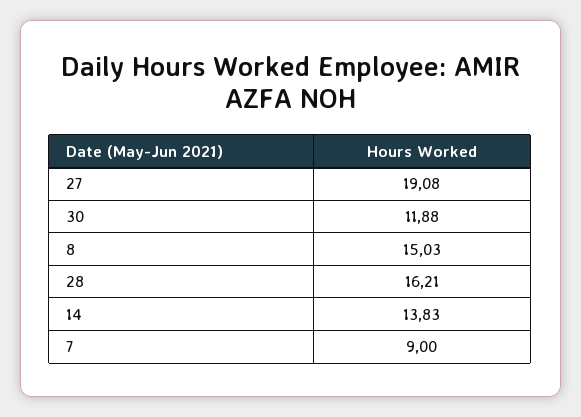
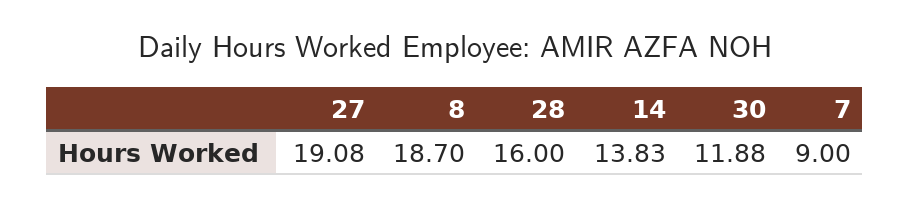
  {
    "27": 19.08,
    "30": 11.88,
-   "8": 15.03,
+   "8": 18.7,
-   "28": 16.21,
+   "28": 16,
    "14": 13.83,
    "7": 9
  }

